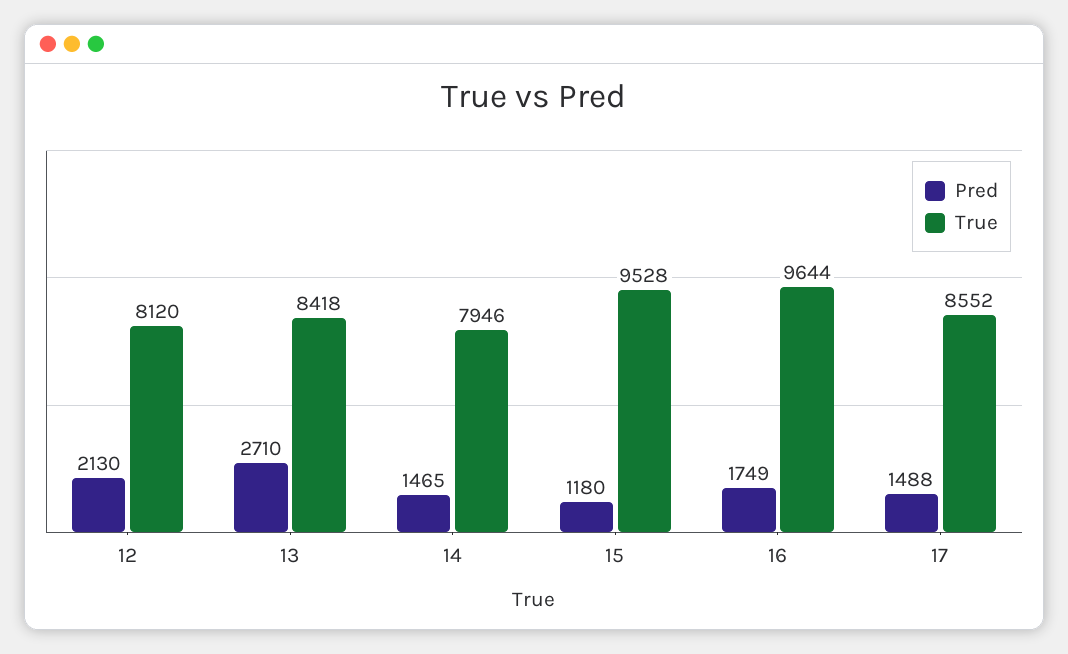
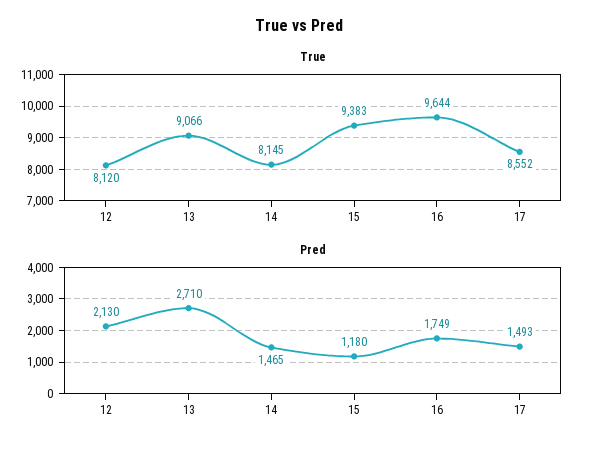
  {
    "Pred": {
      "12": 2130,
      "13": 2710,
      "14": 1465,
      "15": 1180,
      "16": 1749,
-     "17": 1488
+     "17": 1493
    },
    "True": {
      "12": 8120,
-     "13": 8418,
+     "13": 9066,
-     "14": 7946,
+     "14": 8145,
-     "15": 9528,
+     "15": 9383,
      "16": 9644,
      "17": 8552
    }
  }

